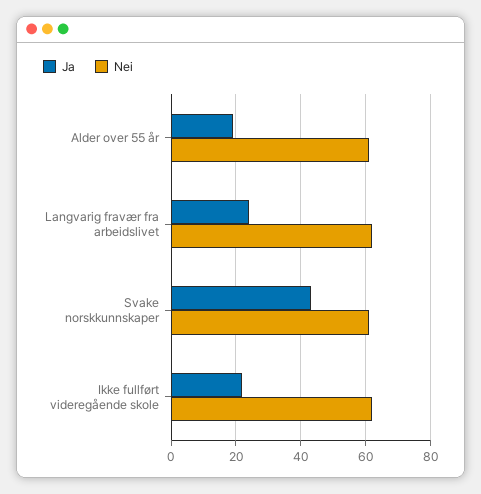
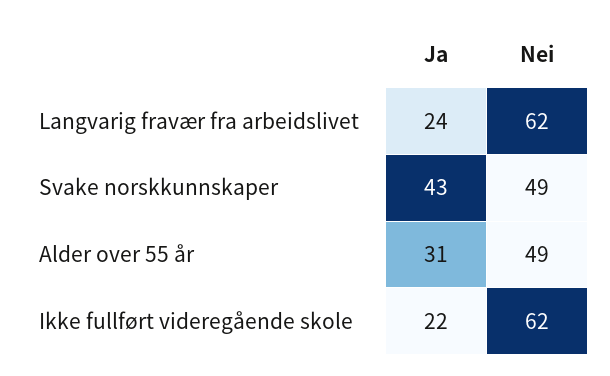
  {
    "Ja": {
-     "Alder over 55 år": 20,
+     "Alder over 55 år": 31,
      "Langvarig fravær fra arbeidslivet": 24,
      "Svake norskkunnskaper": 43,
      "Ikke fullført videregående skole": 22
    },
    "Nei": {
-     "Alder over 55 år": 60,
+     "Alder over 55 år": 49,
      "Langvarig fravær fra arbeidslivet": 62,
-     "Svake norskkunnskaper": 60,
+     "Svake norskkunnskaper": 49,
      "Ikke fullført videregående skole": 62
    }
  }

